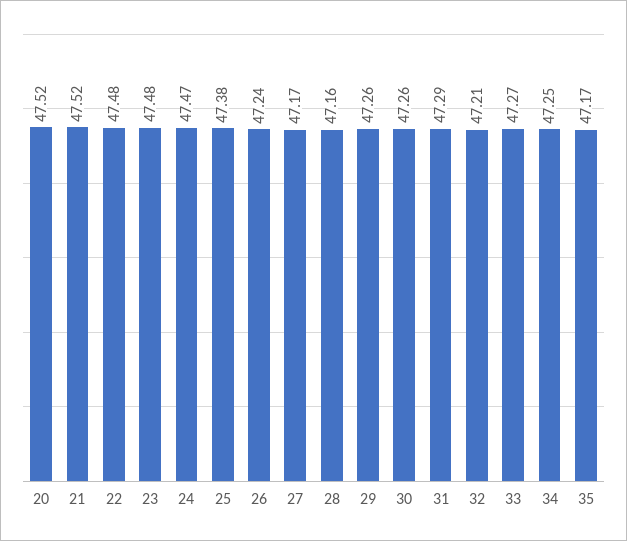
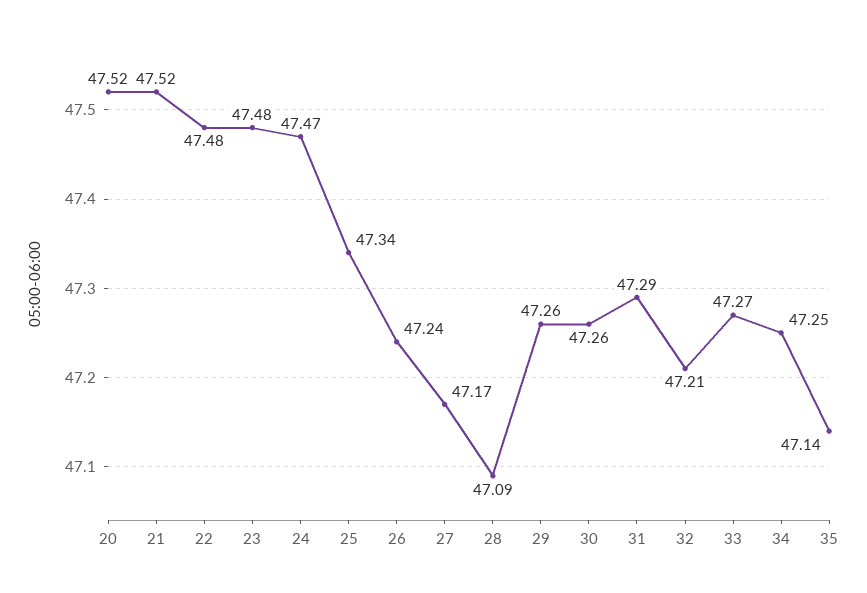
  {
    "20": 47.52,
    "21": 47.52,
    "22": 47.48,
    "23": 47.48,
    "24": 47.47,
-   "25": 47.38,
+   "25": 47.34,
    "26": 47.24,
    "27": 47.17,
-   "28": 47.16,
+   "28": 47.09,
    "29": 47.26,
    "30": 47.26,
    "31": 47.29,
    "32": 47.21,
    "33": 47.27,
    "34": 47.25,
-   "35": 47.17
+   "35": 47.14
  }

